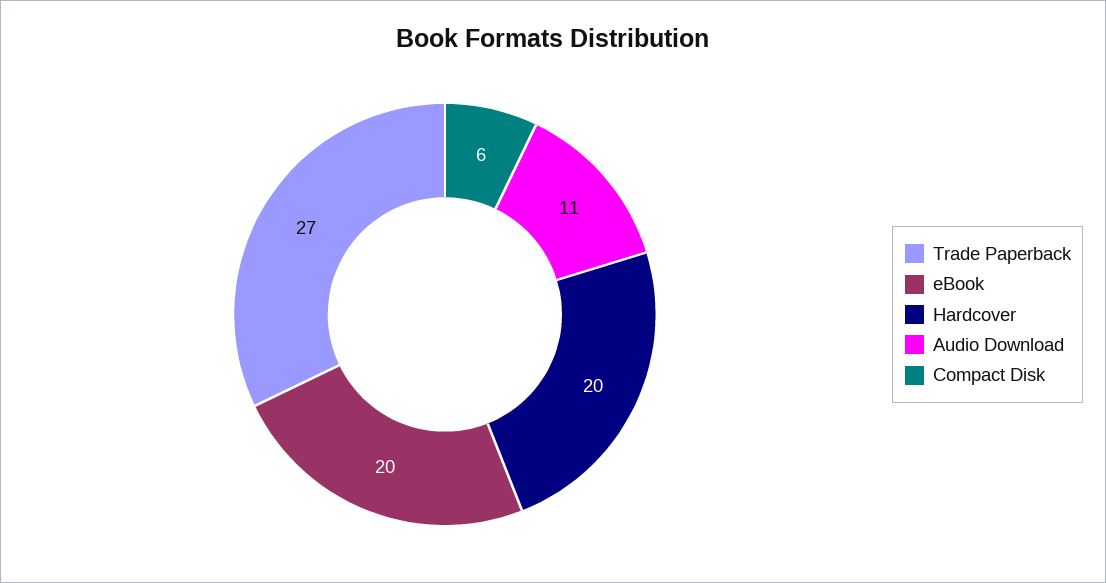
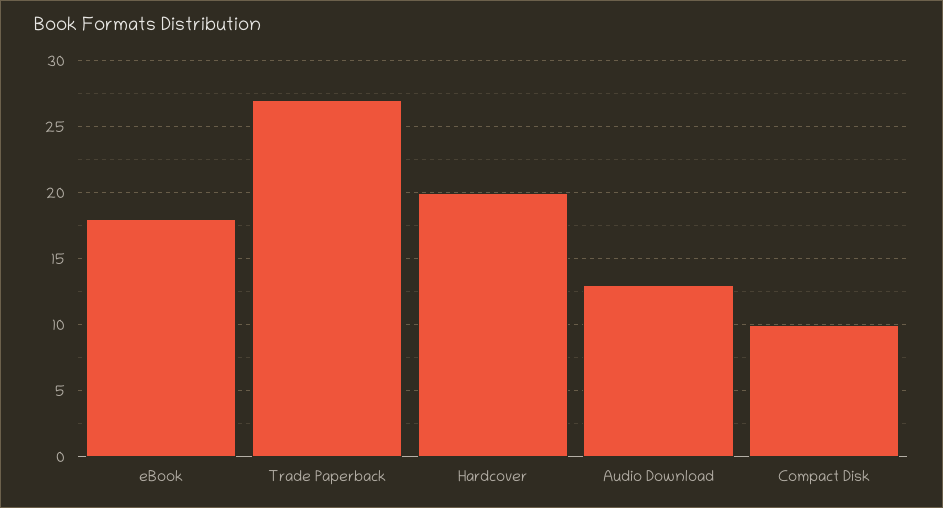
  {
    "Trade Paperback": 27,
-   "eBook": 20,
+   "eBook": 18,
    "Hardcover": 20,
-   "Audio Download": 11,
+   "Audio Download": 13,
-   "Compact Disk": 6
+   "Compact Disk": 10
  }

